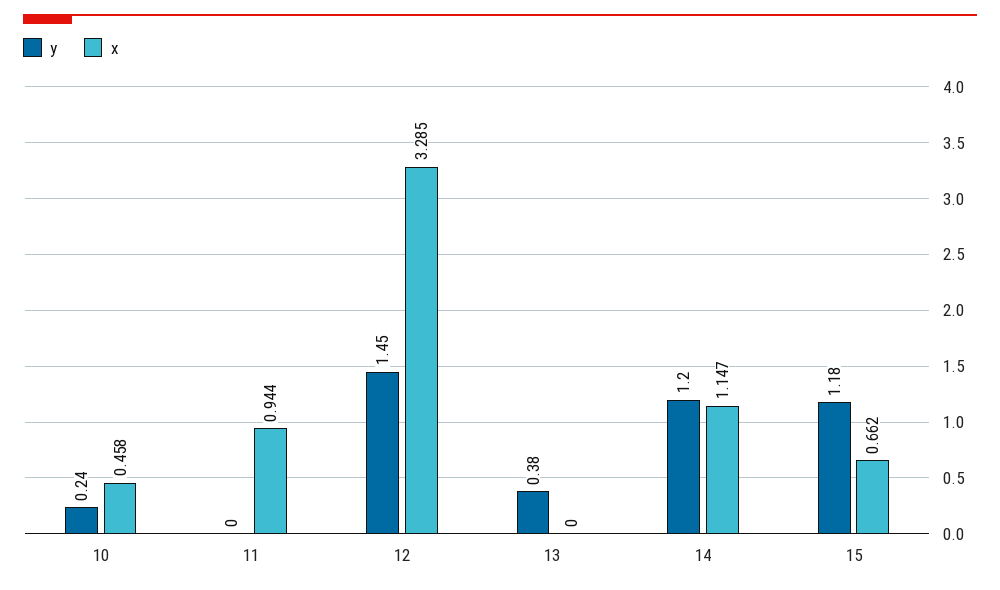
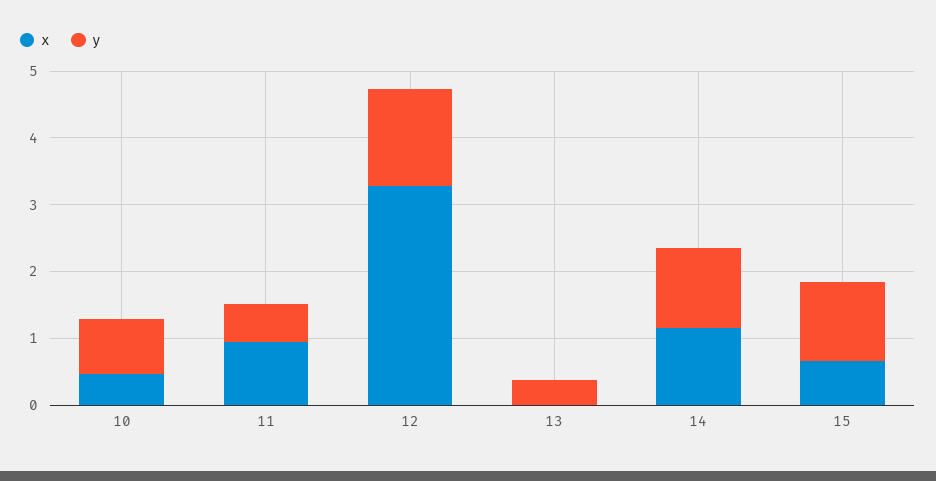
  {
    "y": {
-     "10": 0.24,
+     "10": 0.8,
-     "11": 0,
+     "11": 0.6,
      "12": 1.45,
      "13": 0.38,
      "14": 1.2,
      "15": 1.18
    },
    "x": {
      "10": 0.458,
      "11": 0.944,
      "12": 3.285,
      "13": 0,
      "14": 1.147,
      "15": 0.662
    }
  }

